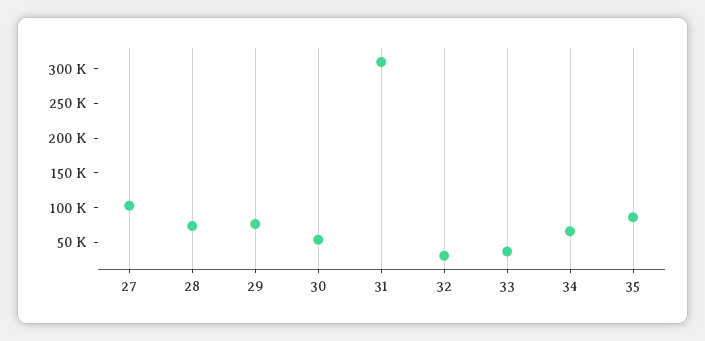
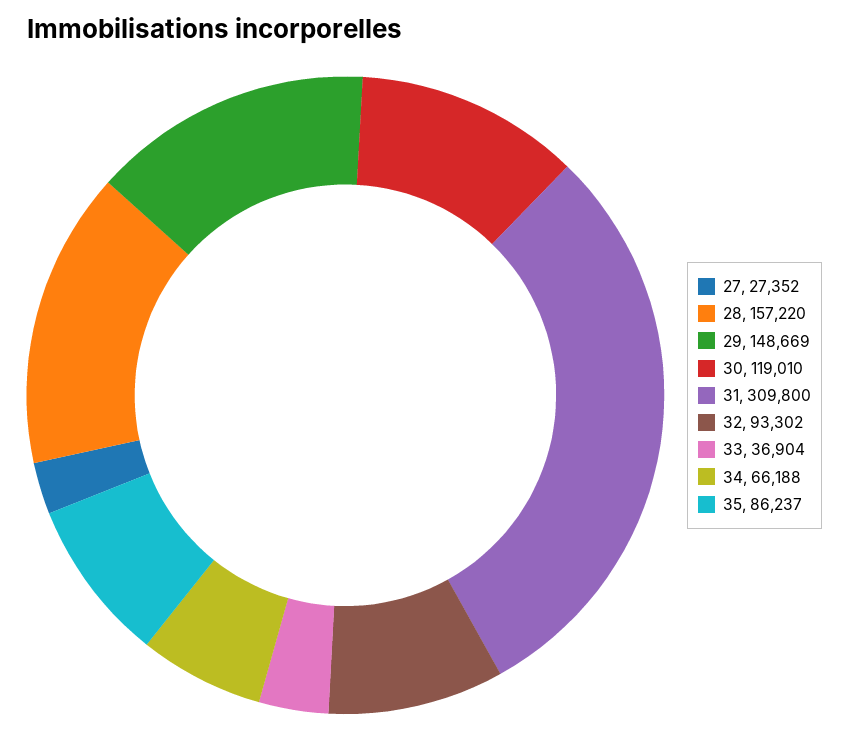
  {
-   "27": 100000,
+   "27": 27352,
-   "28": 75000,
+   "28": 157220,
-   "29": 75000,
+   "29": 148669,
-   "30": 50000,
+   "30": 119010,
    "31": 309800,
-   "32": 25000,
+   "32": 93302,
    "33": 36904,
    "34": 66188,
    "35": 86237
  }

